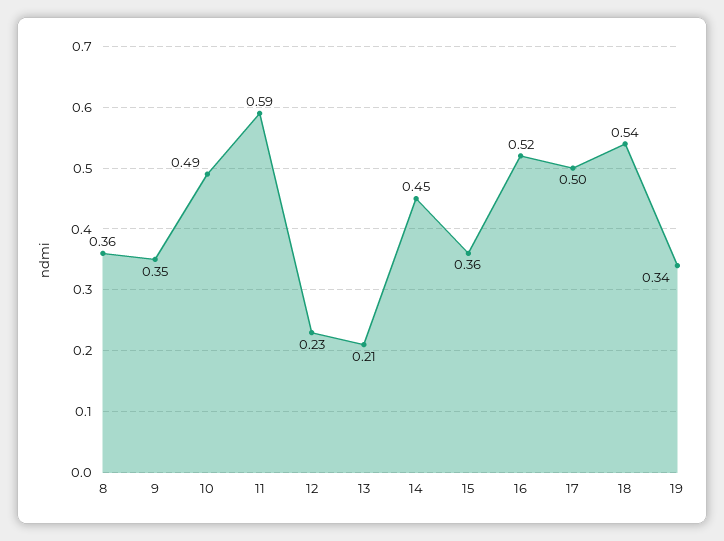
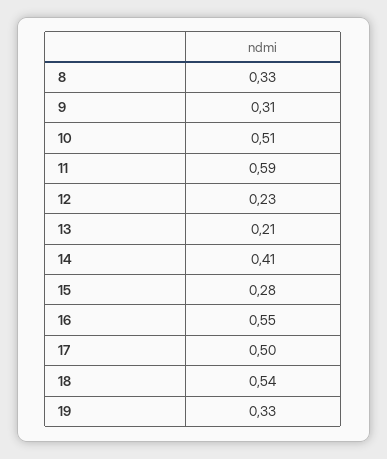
  {
-   "8": 0.36,
+   "8": 0.33,
-   "9": 0.35,
+   "9": 0.31,
-   "10": 0.49,
+   "10": 0.51,
    "11": 0.59,
    "12": 0.23,
    "13": 0.21,
-   "14": 0.45,
+   "14": 0.41,
-   "15": 0.36,
+   "15": 0.28,
-   "16": 0.52,
+   "16": 0.55,
    "17": 0.5,
    "18": 0.54,
-   "19": 0.34
+   "19": 0.33
  }

